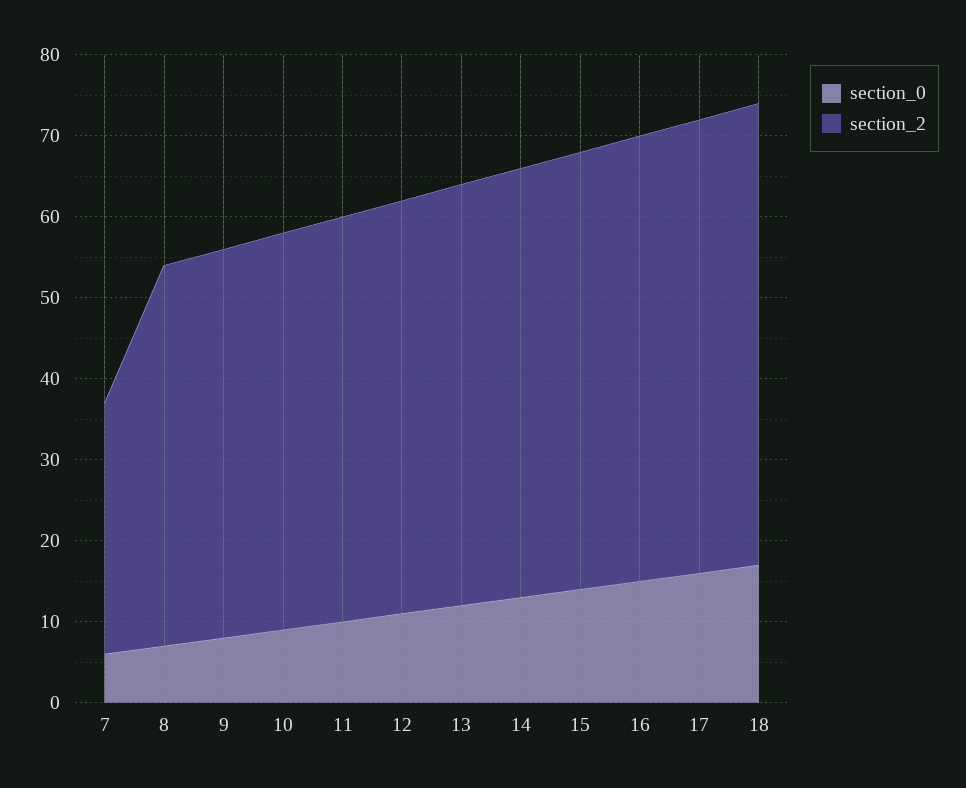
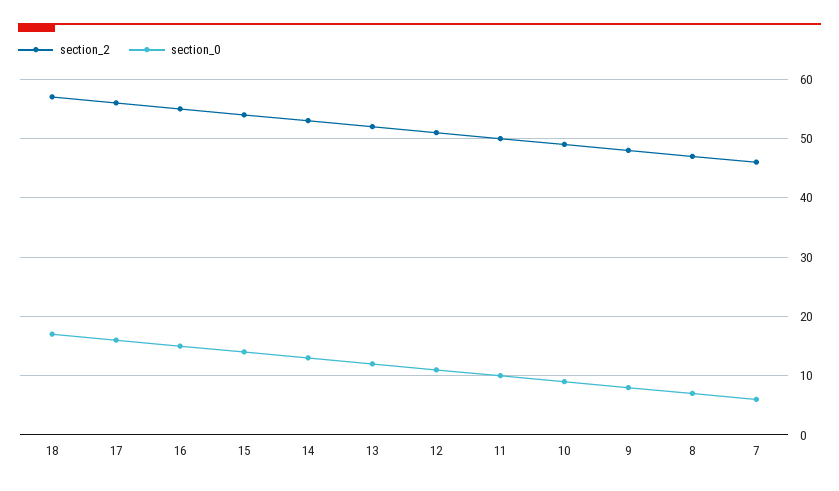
  {
    "section_0": {
      "7": 6,
      "8": 7,
      "9": 8,
      "10": 9,
      "11": 10,
      "12": 11,
      "13": 12,
      "14": 13,
      "15": 14,
      "16": 15,
      "17": 16,
      "18": 17
    },
    "section_2": {
-     "7": 31,
+     "7": 45,
      "8": 47,
      "9": 48,
      "10": 49,
      "11": 50,
      "12": 51,
      "13": 52,
      "14": 53,
      "15": 54,
      "16": 55,
      "17": 56,
      "18": 57
    }
  }

